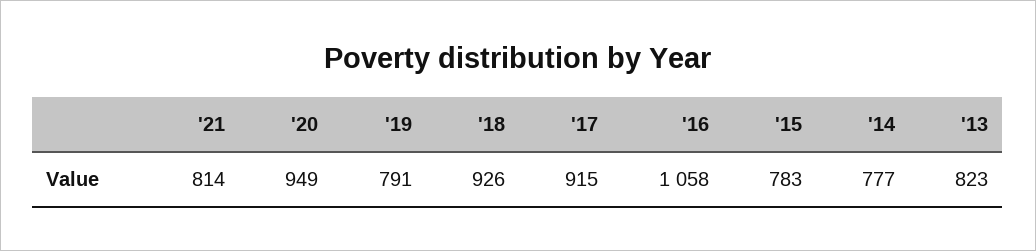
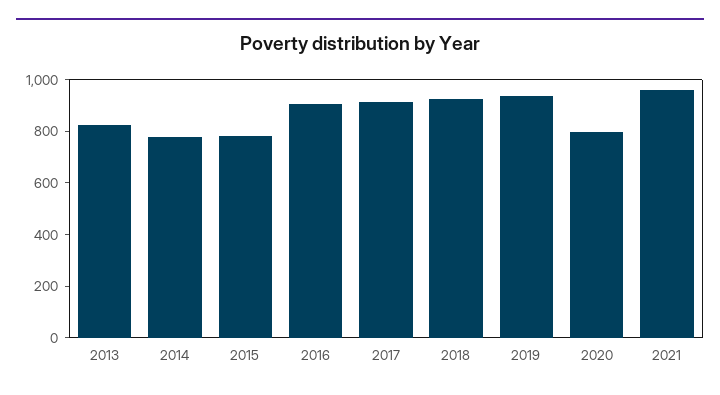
  {
-   "'21": 814,
+   "'21": 950,
-   "'20": 949,
+   "'20": 800,
-   "'19": 791,
+   "'19": 950,
    "'18": 926,
    "'17": 915,
-   "'16": 1058,
+   "'16": 900,
    "'15": 783,
    "'14": 777,
    "'13": 823
  }

